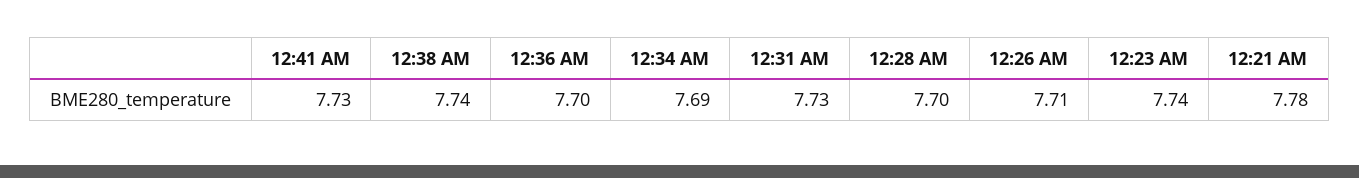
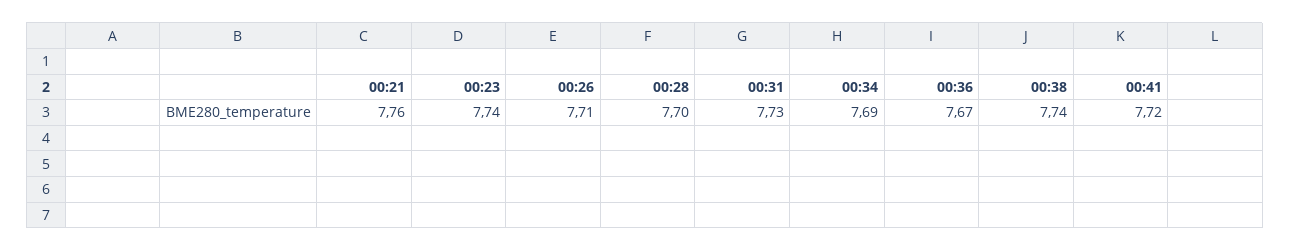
  {
-   "12:41 AM": 7.73,
+   "12:41 AM": 7.72,
    "12:38 AM": 7.74,
-   "12:36 AM": 7.7,
+   "12:36 AM": 7.67,
    "12:34 AM": 7.69,
    "12:31 AM": 7.73,
    "12:28 AM": 7.7,
    "12:26 AM": 7.71,
    "12:23 AM": 7.74,
-   "12:21 AM": 7.78
+   "12:21 AM": 7.76
  }

